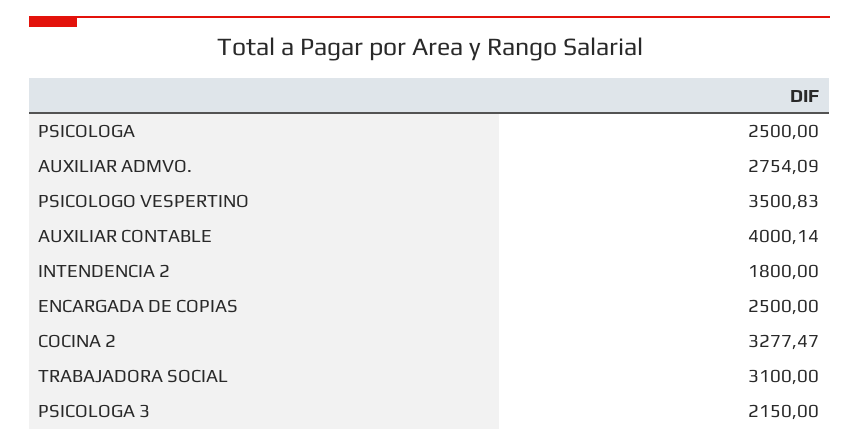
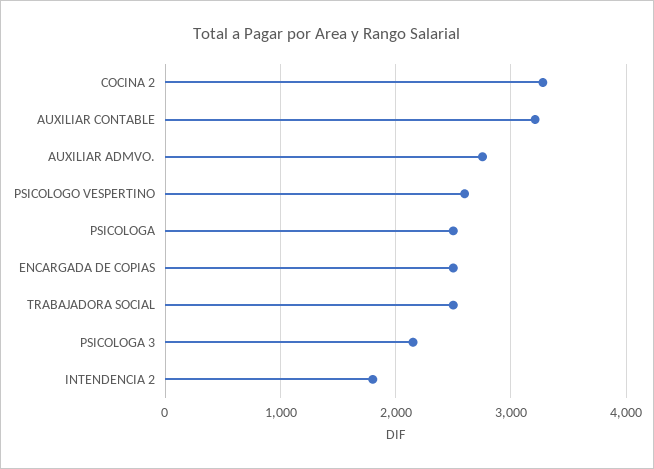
  {
    "PSICOLOGA": 2500,
    "AUXILIAR ADMVO.": 2754.09,
-   "PSICOLOGO VESPERTINO": 3500.83,
+   "PSICOLOGO VESPERTINO": 2600,
-   "AUXILIAR CONTABLE": 4000.14,
+   "AUXILIAR CONTABLE": 3200,
    "INTENDENCIA 2": 1800,
    "ENCARGADA DE COPIAS": 2500,
    "COCINA 2": 3277.47,
-   "TRABAJADORA SOCIAL": 3100,
+   "TRABAJADORA SOCIAL": 2500,
    "PSICOLOGA 3": 2150
  }

